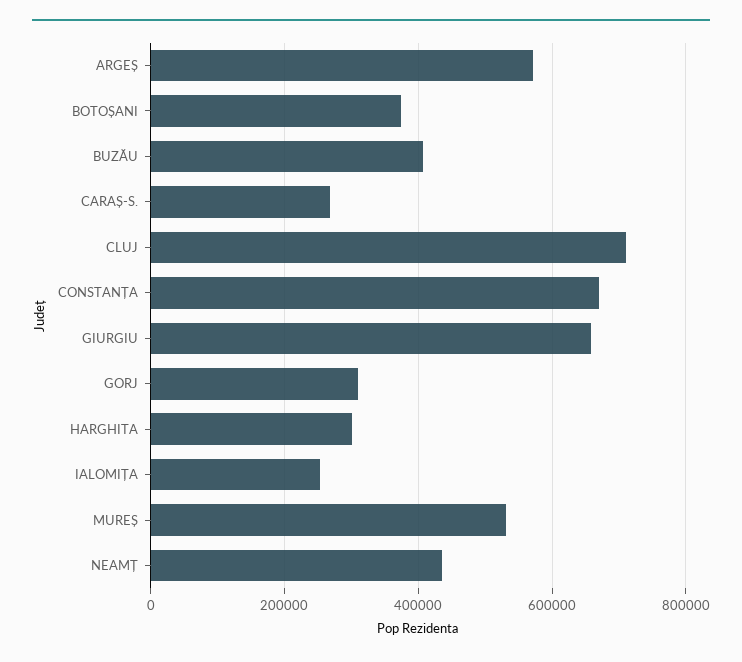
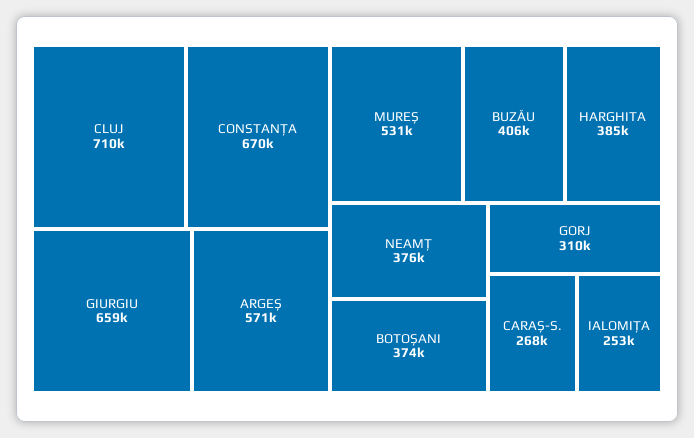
  {
    "ARGEȘ": 571000,
    "BOTOȘANI": 374000,
    "BUZĂU": 406000,
    "CARAȘ-S.": 268000,
    "CLUJ": 710000,
    "CONSTANȚA": 670000,
    "GIURGIU": 659000,
    "GORJ": 310000,
-   "HARGHITA": 300000,
+   "HARGHITA": 385000,
    "IALOMIȚA": 253000,
    "MUREȘ": 531000,
-   "NEAMȚ": 440000
+   "NEAMȚ": 376000
  }

